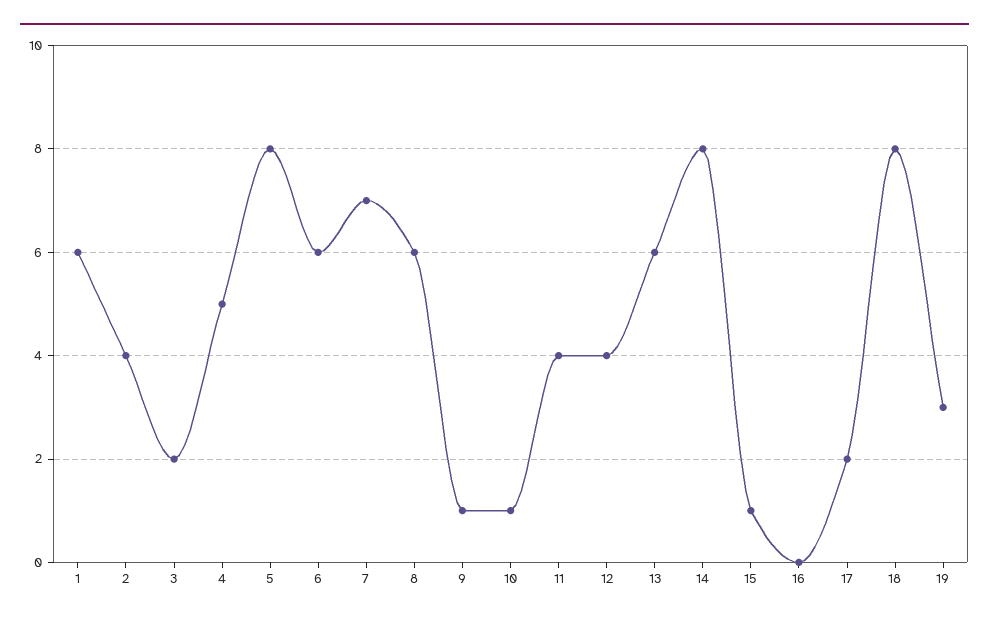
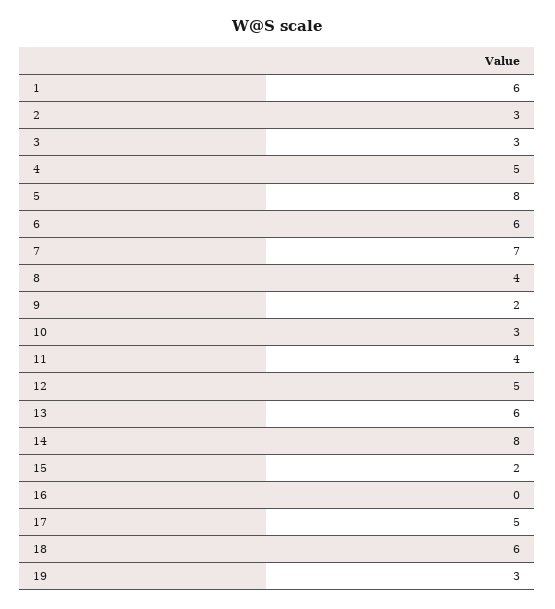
  {
    "1": 6,
-   "2": 4,
+   "2": 3,
-   "3": 2,
+   "3": 3,
    "4": 5,
    "5": 8,
    "6": 6,
    "7": 7,
-   "8": 6,
+   "8": 4,
-   "9": 1,
+   "9": 2,
-   "10": 1,
+   "10": 3,
    "11": 4,
-   "12": 4,
+   "12": 5,
    "13": 6,
    "14": 8,
-   "15": 1,
+   "15": 2,
    "16": 0,
-   "17": 2,
+   "17": 5,
-   "18": 8,
+   "18": 6,
    "19": 3
  }

